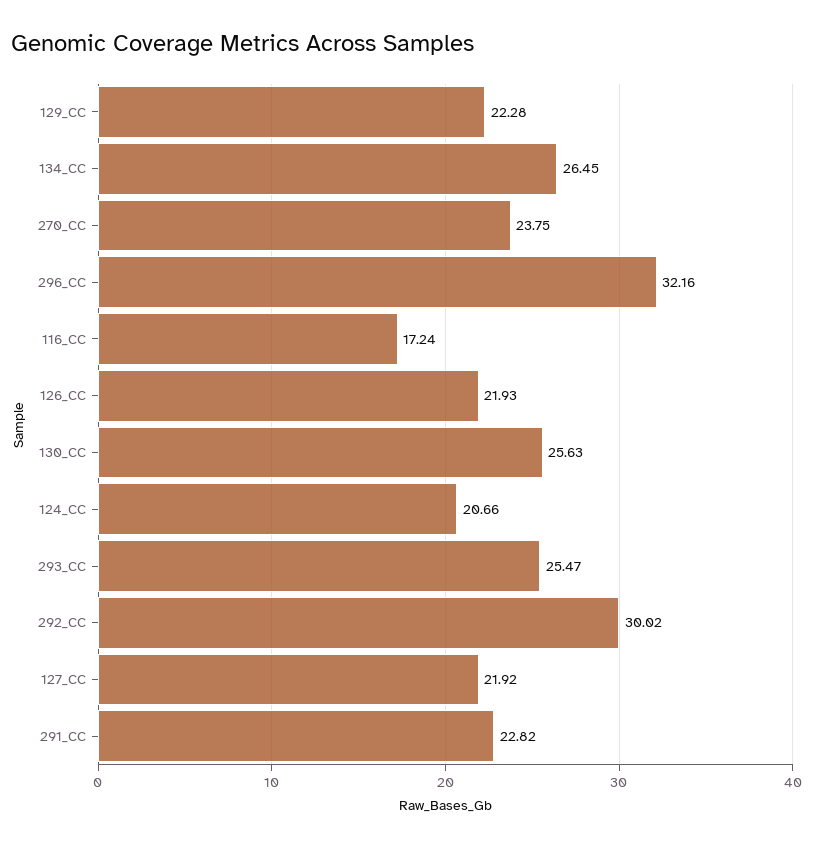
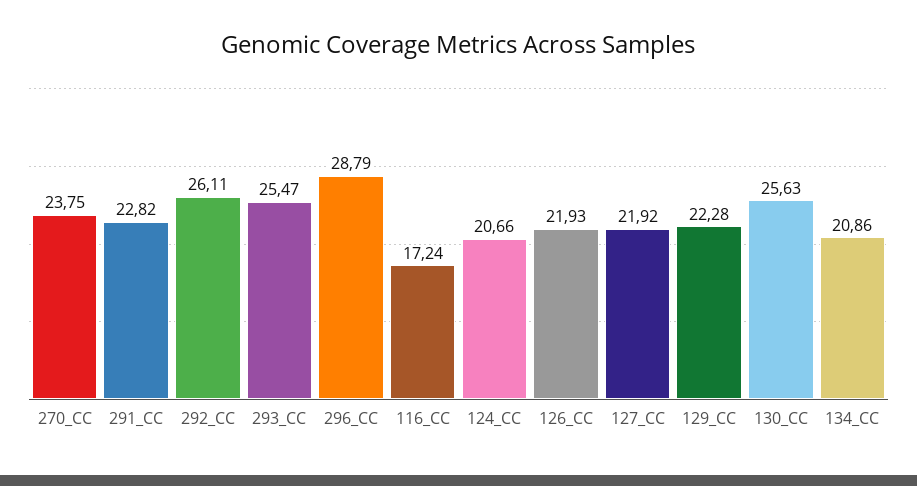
  {
    "129_CC": 22.28,
-   "134_CC": 26.45,
+   "134_CC": 20.86,
    "270_CC": 23.75,
-   "296_CC": 32.16,
+   "296_CC": 28.79,
    "116_CC": 17.24,
    "126_CC": 21.93,
    "130_CC": 25.63,
    "124_CC": 20.66,
    "293_CC": 25.47,
-   "292_CC": 30.02,
+   "292_CC": 26.11,
    "127_CC": 21.92,
    "291_CC": 22.82
  }

